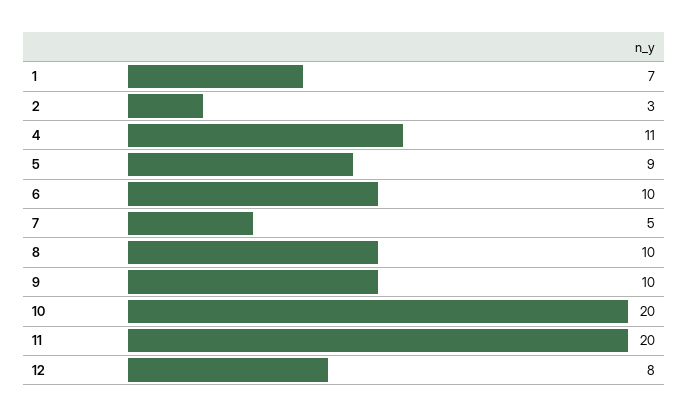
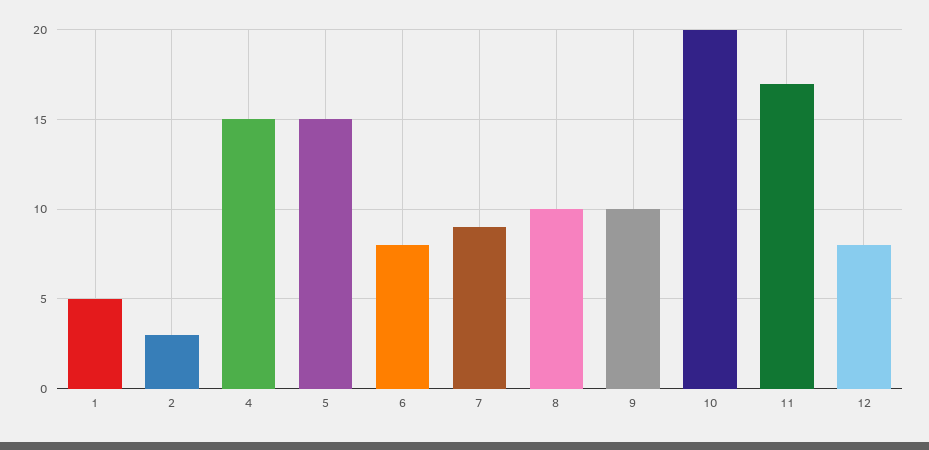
  {
-   "1": 7,
+   "1": 5,
    "2": 3,
-   "4": 11,
+   "4": 15,
-   "5": 9,
+   "5": 15,
-   "6": 10,
+   "6": 8,
-   "7": 5,
+   "7": 9,
    "8": 10,
    "9": 10,
    "10": 20,
-   "11": 20,
+   "11": 17,
    "12": 8
  }

